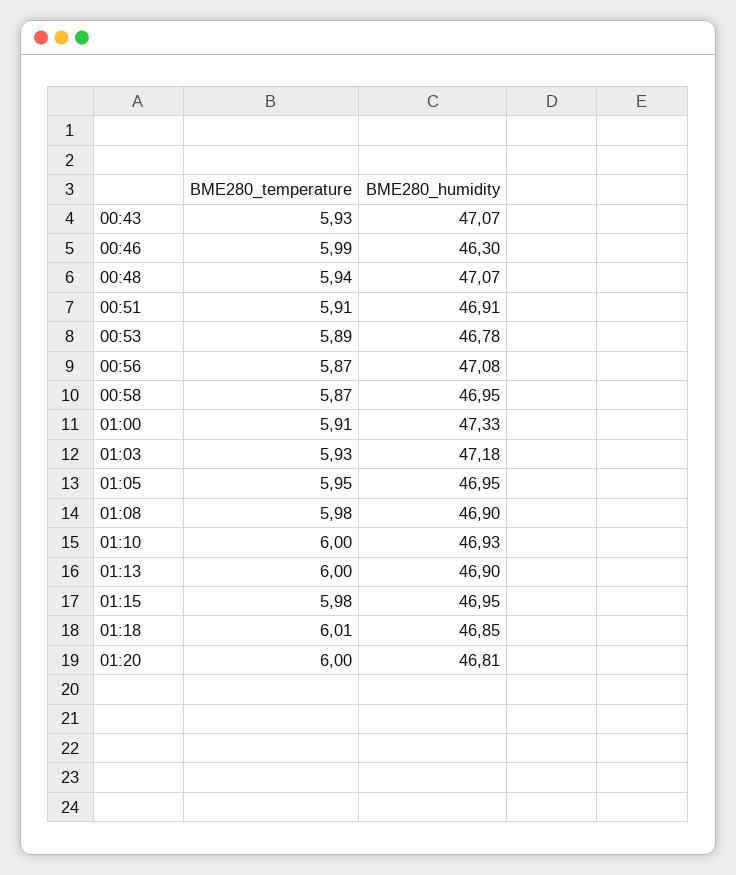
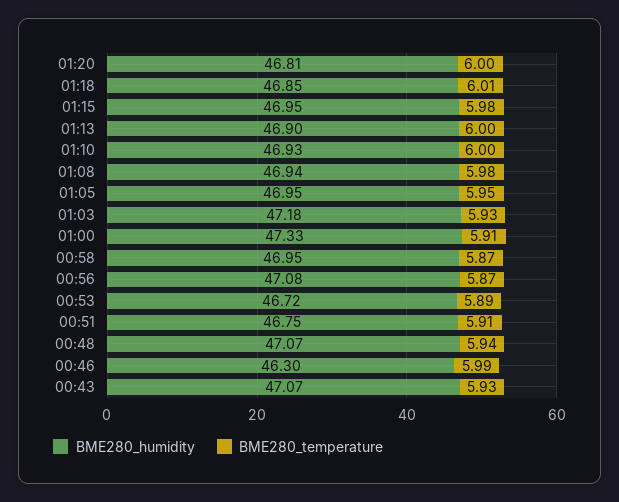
  {
    "BME280_temperature": {
      "00:43": 5.93,
      "00:46": 5.99,
      "00:48": 5.94,
      "00:51": 5.91,
      "00:53": 5.89,
      "00:56": 5.87,
      "00:58": 5.87,
      "01:00": 5.91,
      "01:03": 5.93,
      "01:05": 5.95,
      "01:08": 5.98,
      "01:10": 6,
      "01:13": 6,
      "01:15": 5.98,
      "01:18": 6.01,
      "01:20": 6
    },
    "BME280_humidity": {
      "00:43": 47.07,
      "00:46": 46.3,
      "00:48": 47.07,
-     "00:51": 46.91,
+     "00:51": 46.75,
-     "00:53": 46.78,
+     "00:53": 46.72,
      "00:56": 47.08,
      "00:58": 46.95,
      "01:00": 47.33,
      "01:03": 47.18,
      "01:05": 46.95,
-     "01:08": 46.9,
+     "01:08": 46.94,
      "01:10": 46.93,
      "01:13": 46.9,
      "01:15": 46.95,
      "01:18": 46.85,
      "01:20": 46.81
    }
  }

